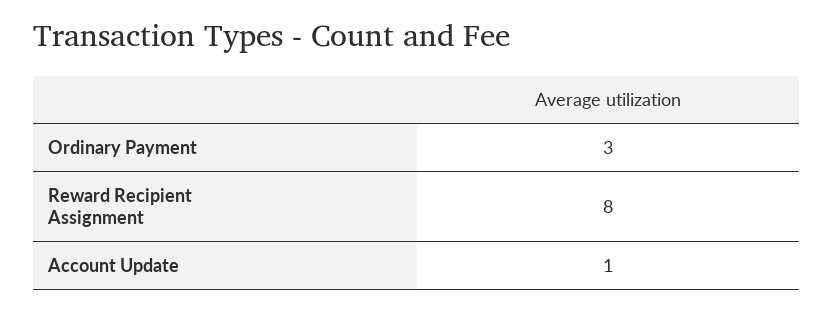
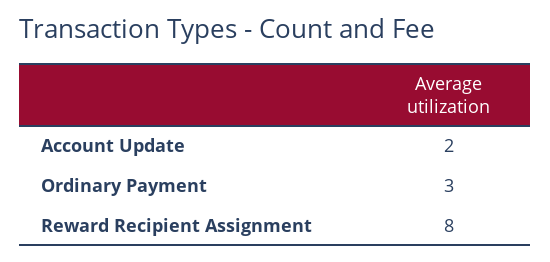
  {
    "Ordinary Payment": 3,
    "Reward Recipient Assignment": 8,
-   "Account Update": 1
+   "Account Update": 2
  }

